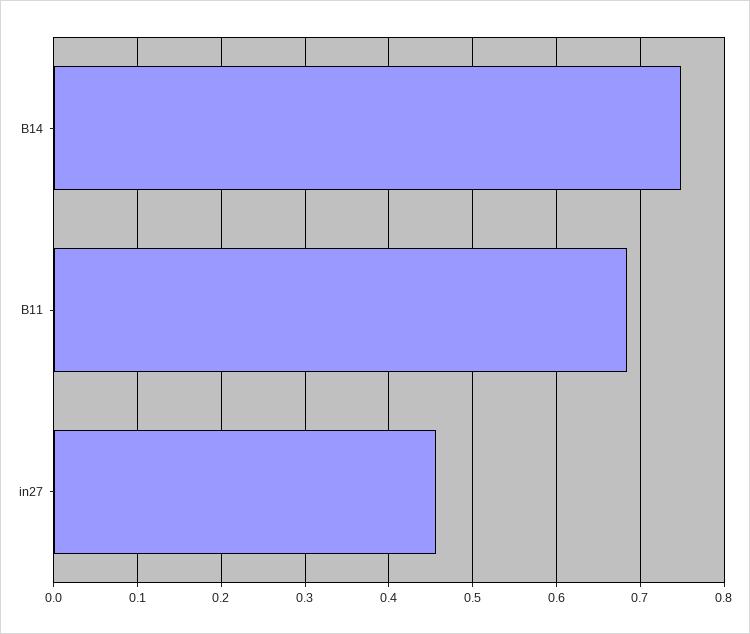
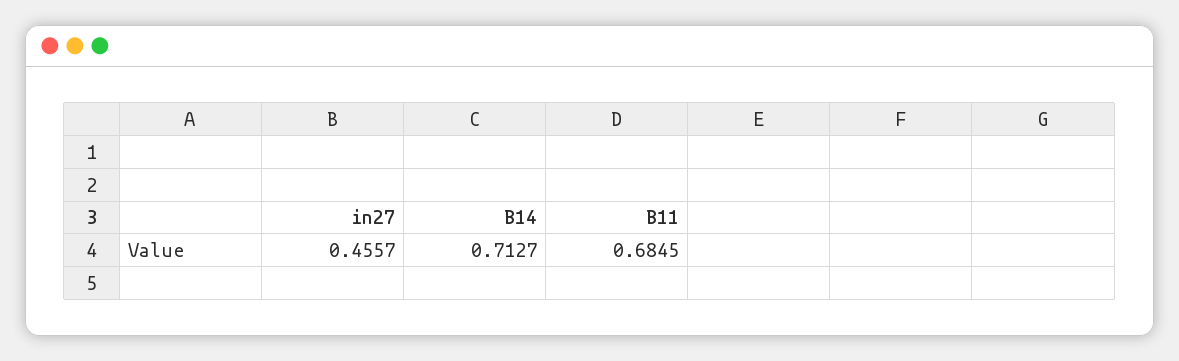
  {
-   "B14": 0.75,
+   "B14": 0.7127,
    "B11": 0.6845,
    "in27": 0.4557
  }

